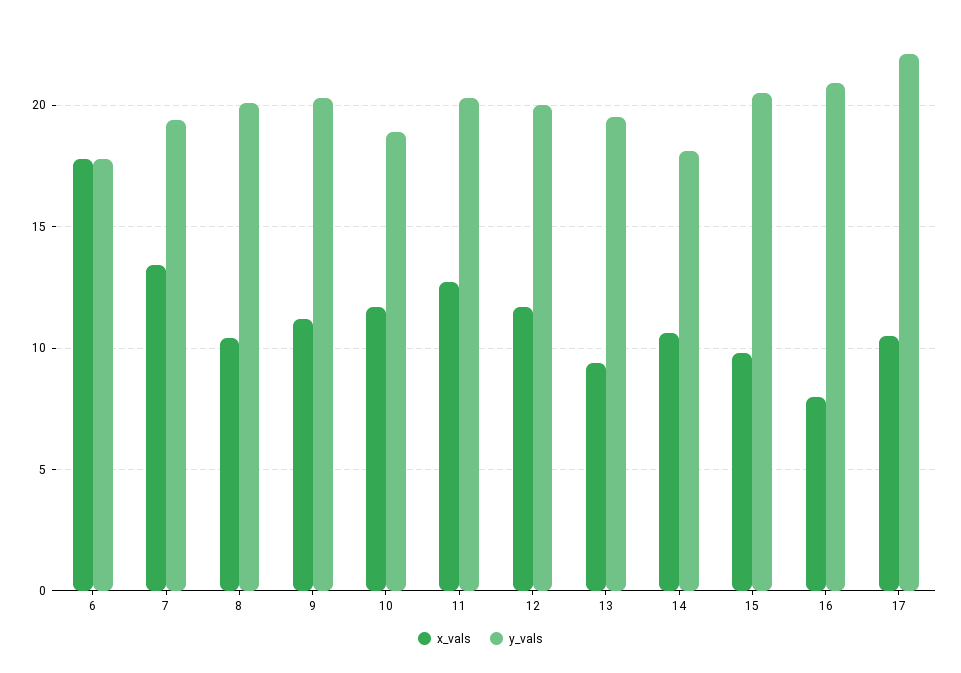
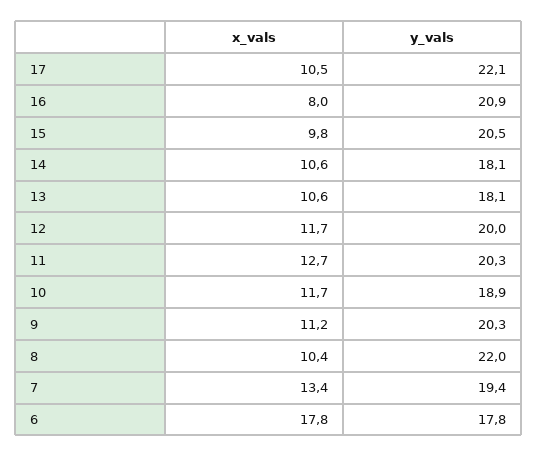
  {
    "x_vals": {
      "6": 17.8,
      "7": 13.4,
      "8": 10.4,
      "9": 11.2,
      "10": 11.7,
      "11": 12.7,
      "12": 11.7,
-     "13": 9.5,
+     "13": 10.6,
      "14": 10.6,
      "15": 9.8,
      "16": 8,
      "17": 10.5
    },
    "y_vals": {
      "6": 17.8,
      "7": 19.4,
-     "8": 20,
+     "8": 22,
      "9": 20.3,
      "10": 18.9,
      "11": 20.3,
      "12": 20,
-     "13": 19.5,
+     "13": 18.1,
      "14": 18.1,
      "15": 20.5,
      "16": 20.9,
      "17": 22.1
    }
  }

